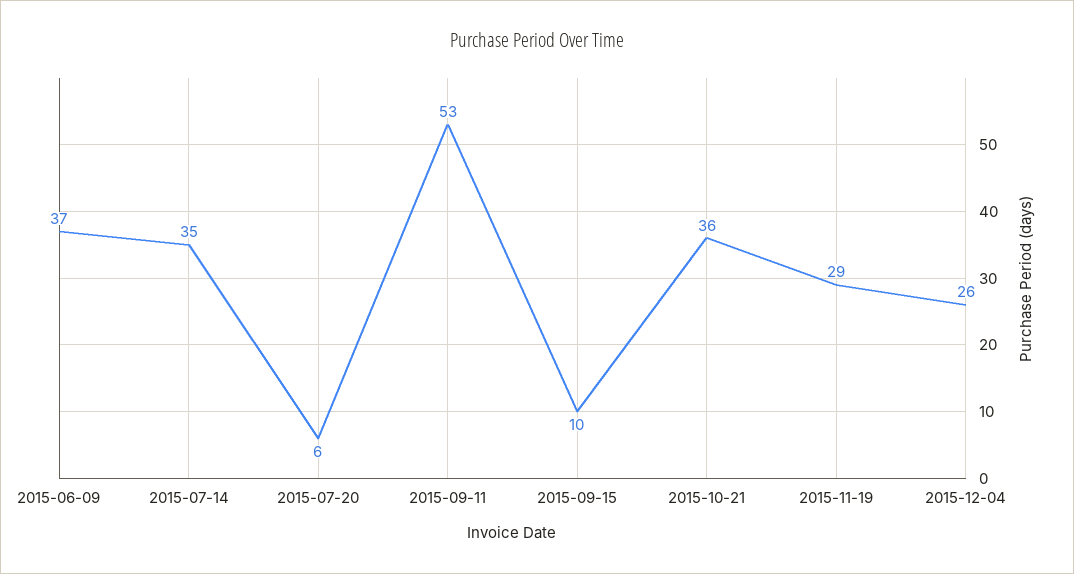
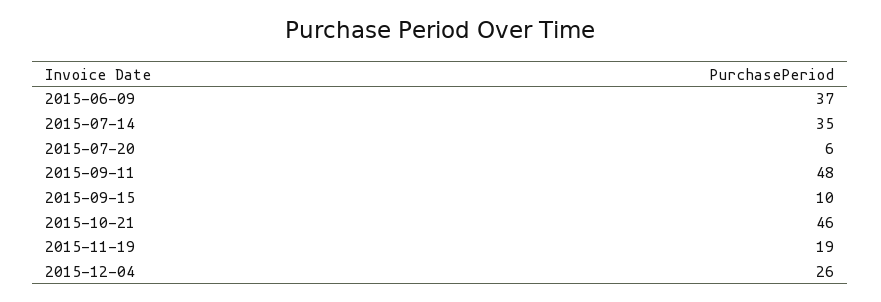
  {
    "2015-06-09": 37,
    "2015-07-14": 35,
    "2015-07-20": 6,
-   "2015-09-11": 53,
+   "2015-09-11": 48,
    "2015-09-15": 10,
-   "2015-10-21": 36,
+   "2015-10-21": 46,
-   "2015-11-19": 29,
+   "2015-11-19": 19,
    "2015-12-04": 26
  }

